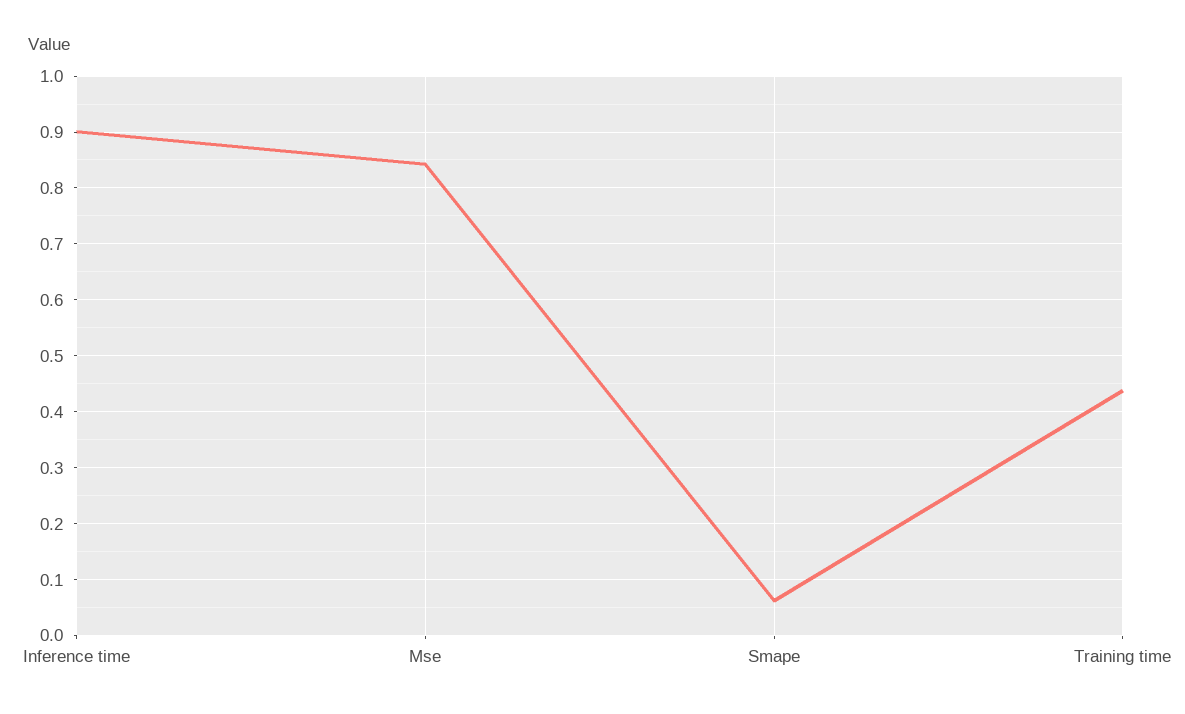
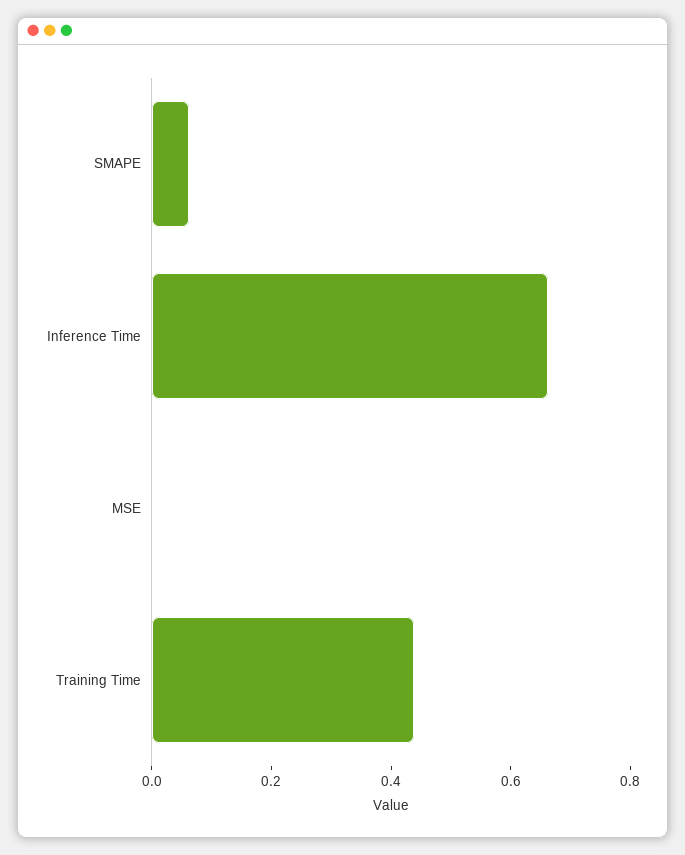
  {
-   "Inference time": 0.9,
+   "Inference time": 0.65,
-   "Mse": 0.84,
+   "Mse": 0,
    "Smape": 0.06,
    "Training time": 0.44
  }

